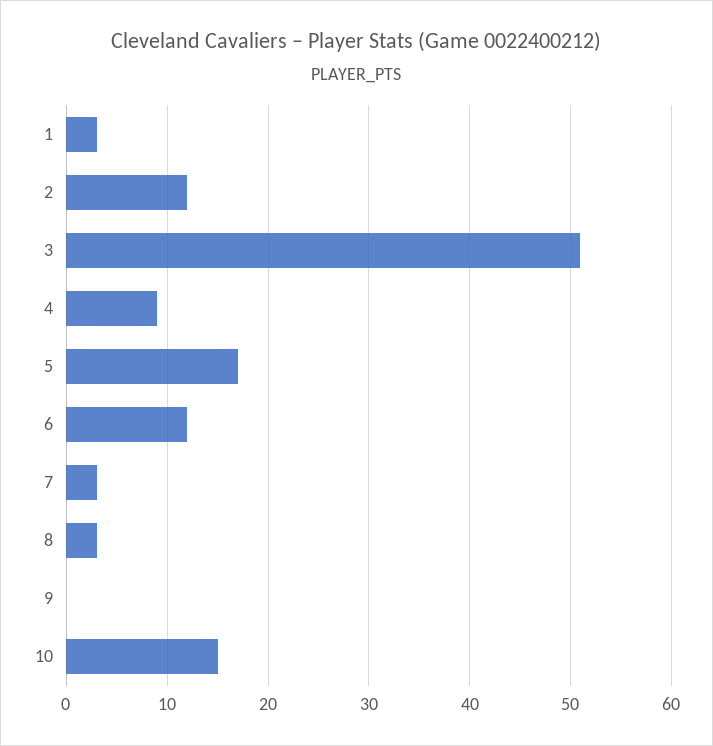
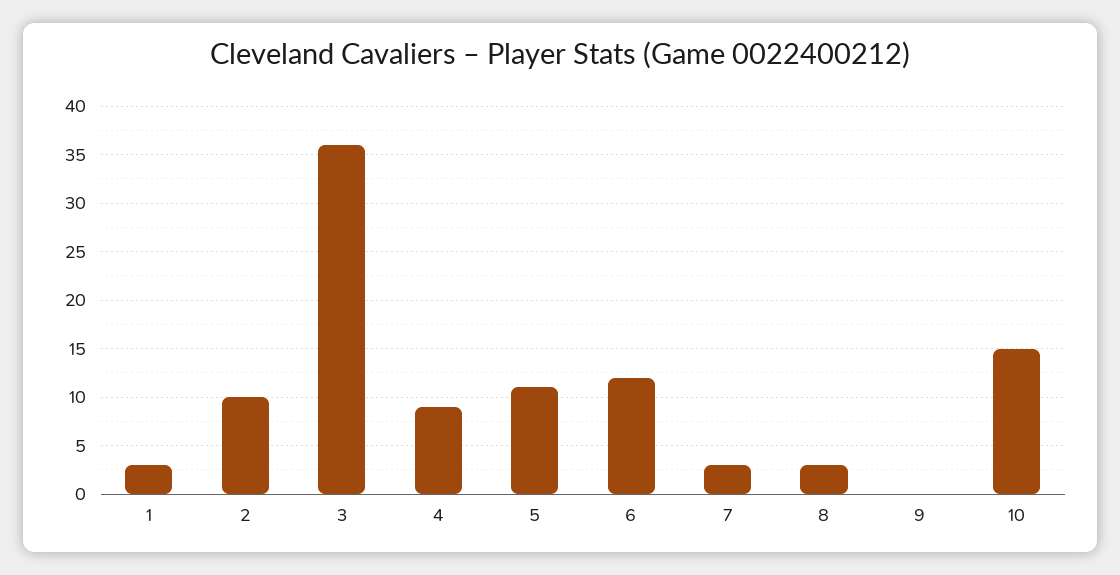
  {
    "1": 3,
-   "2": 12,
+   "2": 10,
-   "3": 51,
+   "3": 36,
    "4": 9,
-   "5": 17,
+   "5": 11,
    "6": 12,
    "7": 3,
    "8": 3,
    "9": 0,
    "10": 15
  }

